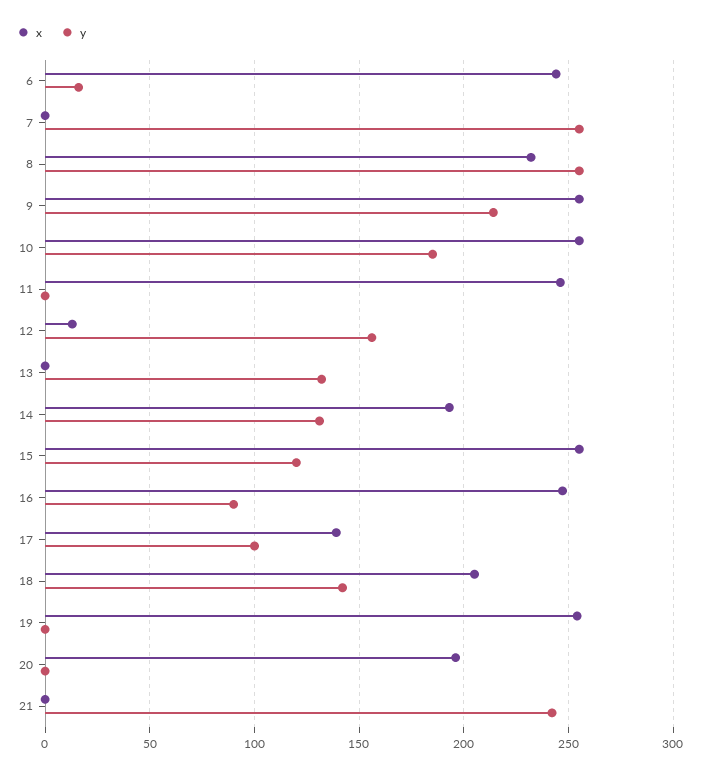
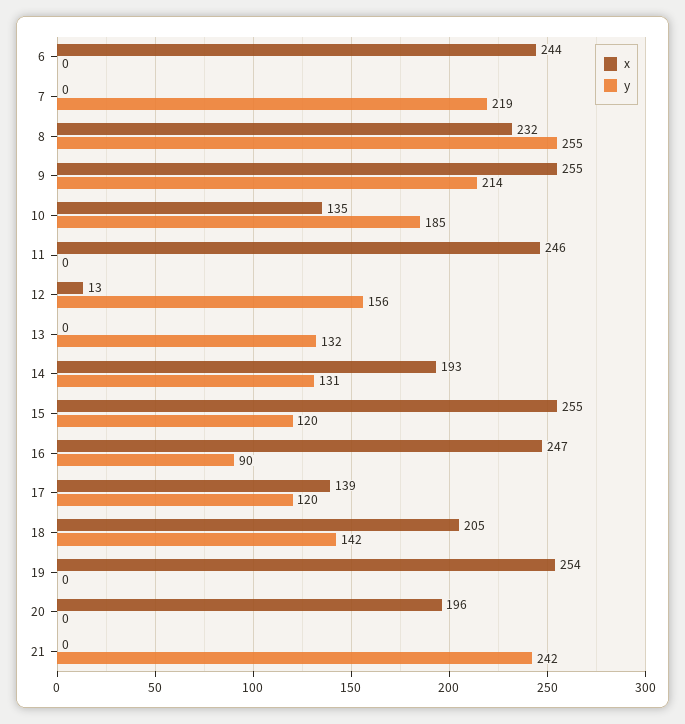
  {
    "x": {
      "6": 244,
      "7": 0,
      "8": 232,
      "9": 255,
-     "10": 255,
+     "10": 135,
      "11": 246,
      "12": 13,
      "13": 0,
      "14": 193,
      "15": 255,
      "16": 247,
      "17": 139,
      "18": 205,
      "19": 254,
      "20": 196,
      "21": 0
    },
    "y": {
-     "6": 15,
+     "6": 0,
-     "7": 255,
+     "7": 219,
      "8": 255,
      "9": 214,
      "10": 185,
      "11": 0,
      "12": 156,
      "13": 132,
      "14": 131,
      "15": 120,
      "16": 90,
-     "17": 100,
+     "17": 120,
      "18": 142,
      "19": 0,
      "20": 0,
      "21": 242
    }
  }

